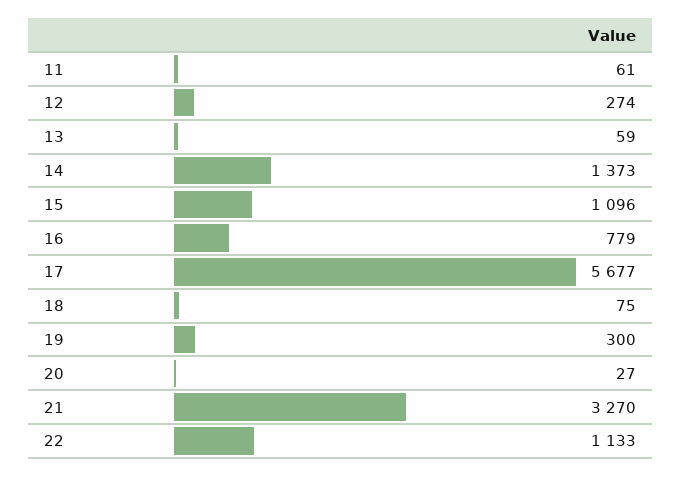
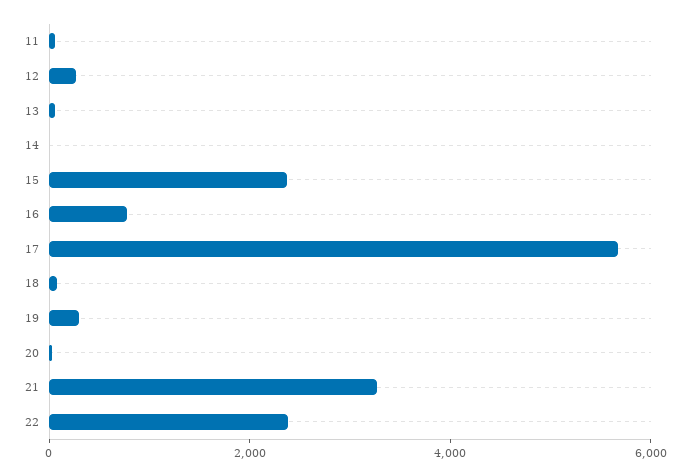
  {
    "11": 61,
    "12": 274,
    "13": 59,
-   "14": 1373,
+   "14": 0,
-   "15": 1096,
+   "15": 2500,
    "16": 779,
    "17": 5677,
    "18": 75,
    "19": 300,
    "20": 27,
    "21": 3270,
-   "22": 1133
+   "22": 2500
  }

